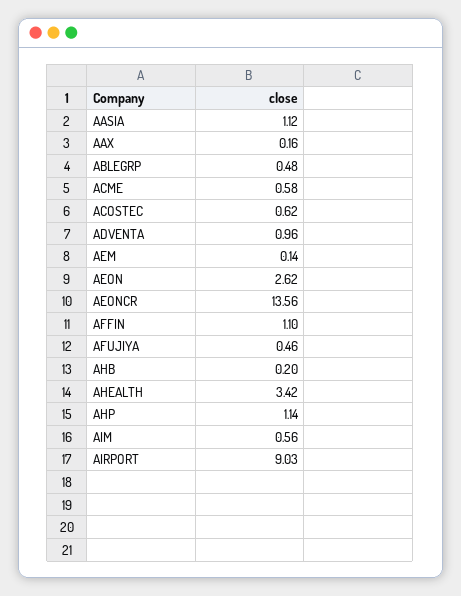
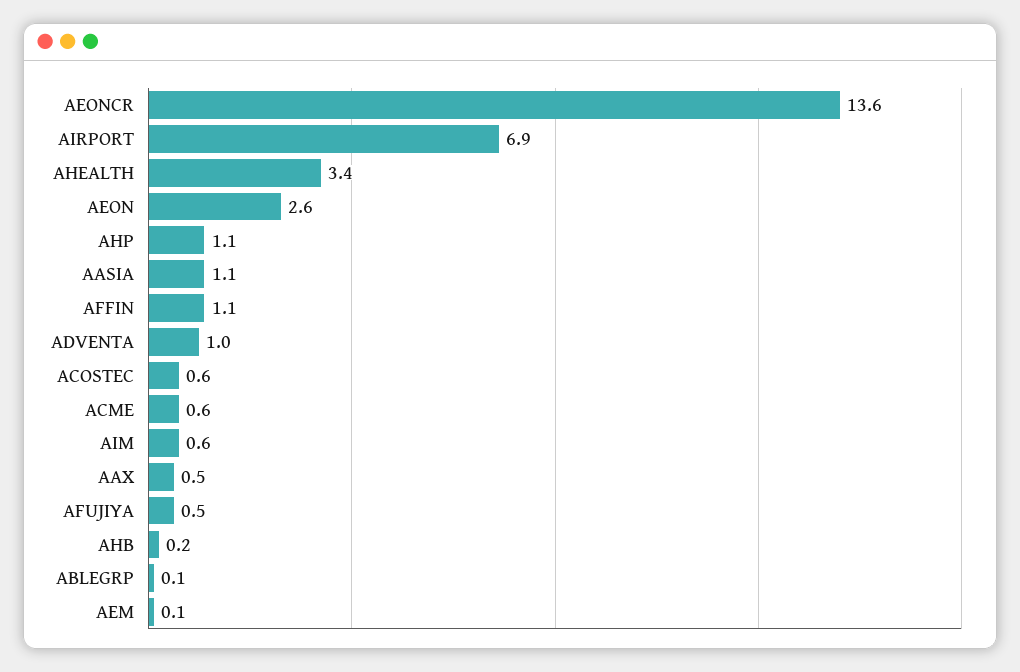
  {
    "AASIA": 1.12,
-   "AAX": 0.16,
+   "AAX": 0.5,
-   "ABLEGRP": 0.48,
+   "ABLEGRP": 0.1,
    "ACME": 0.58,
    "ACOSTEC": 0.62,
    "ADVENTA": 0.96,
    "AEM": 0.14,
    "AEON": 2.62,
    "AEONCR": 13.56,
    "AFFIN": 1.1,
    "AFUJIYA": 0.46,
    "AHB": 0.2,
    "AHEALTH": 3.42,
    "AHP": 1.14,
    "AIM": 0.56,
-   "AIRPORT": 9.03
+   "AIRPORT": 6.9
  }

